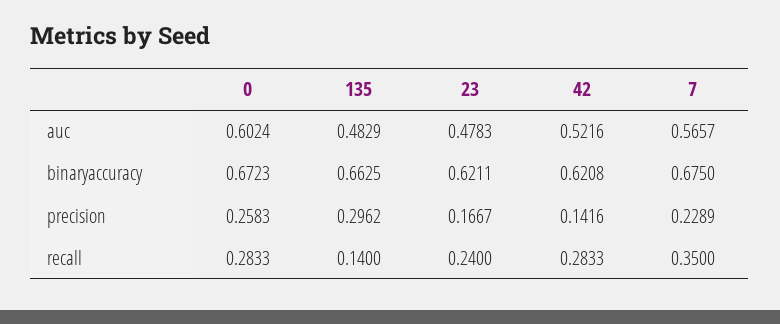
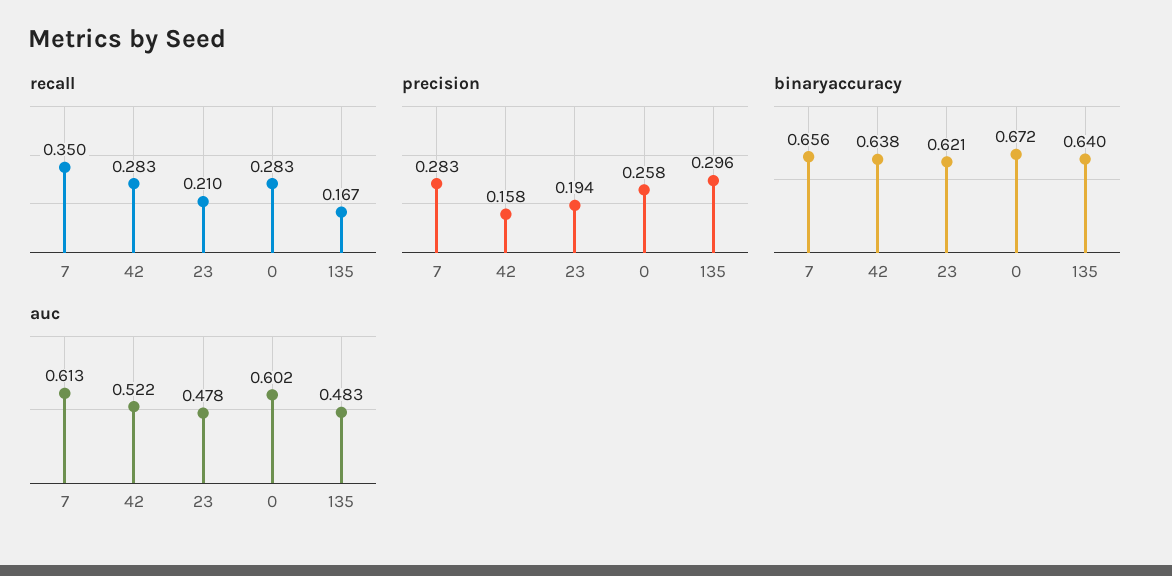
  {
    "auc": {
      "0": 0.6024,
      "135": 0.4829,
      "23": 0.4783,
      "42": 0.5216,
-     "7": 0.5657
+     "7": 0.613
    },
    "binaryaccuracy": {
      "0": 0.6723,
-     "135": 0.6625,
+     "135": 0.64,
      "23": 0.6211,
-     "42": 0.6208,
+     "42": 0.638,
-     "7": 0.675
+     "7": 0.656
    },
    "precision": {
      "0": 0.2583,
      "135": 0.2962,
-     "23": 0.1667,
+     "23": 0.194,
-     "42": 0.1416,
+     "42": 0.158,
-     "7": 0.2289
+     "7": 0.283
    },
    "recall": {
      "0": 0.2833,
-     "135": 0.14,
+     "135": 0.167,
-     "23": 0.24,
+     "23": 0.21,
      "42": 0.2833,
      "7": 0.35
    }
  }

